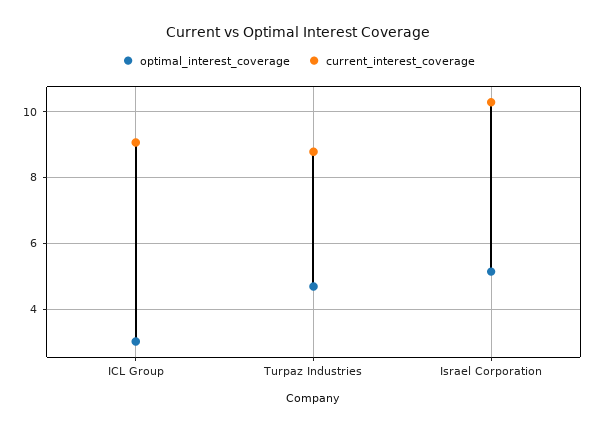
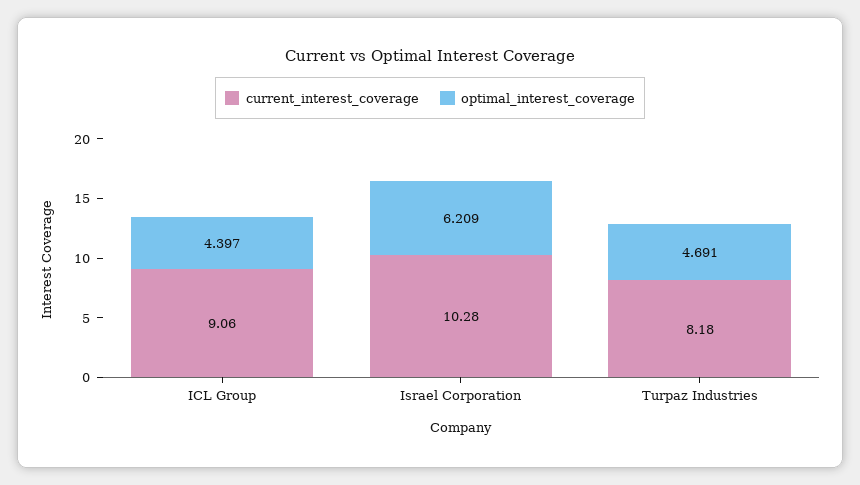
  {
    "optimal_interest_coverage": {
-     "ICL Group": 3,
+     "ICL Group": 4.397,
      "Turpaz Industries": 4.691,
-     "Israel Corporation": 5.2
+     "Israel Corporation": 6.209
    },
    "current_interest_coverage": {
      "ICL Group": 9.06,
-     "Turpaz Industries": 8.8,
+     "Turpaz Industries": 8.18,
      "Israel Corporation": 10.28
    }
  }

